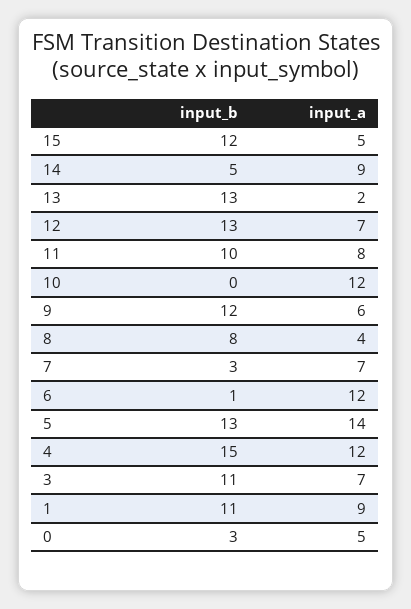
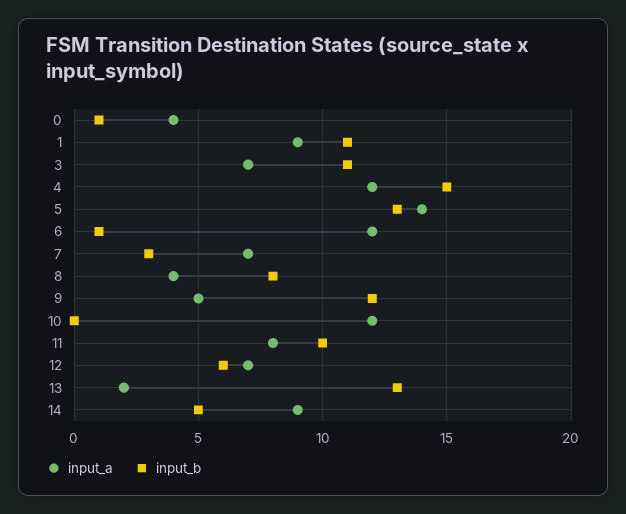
  {
    "input_b": {
-     "15": 12,
      "14": 5,
      "13": 13,
-     "12": 13,
+     "12": 6,
      "11": 10,
      "10": 0,
      "9": 12,
      "8": 8,
      "7": 3,
      "6": 1,
      "5": 13,
      "4": 15,
      "3": 11,
      "1": 11,
-     "0": 3
+     "0": 1
    },
    "input_a": {
-     "15": 5,
      "14": 9,
      "13": 2,
      "12": 7,
      "11": 8,
      "10": 12,
-     "9": 6,
+     "9": 5,
      "8": 4,
      "7": 7,
      "6": 12,
      "5": 14,
      "4": 12,
      "3": 7,
      "1": 9,
-     "0": 5
+     "0": 4
    }
  }

